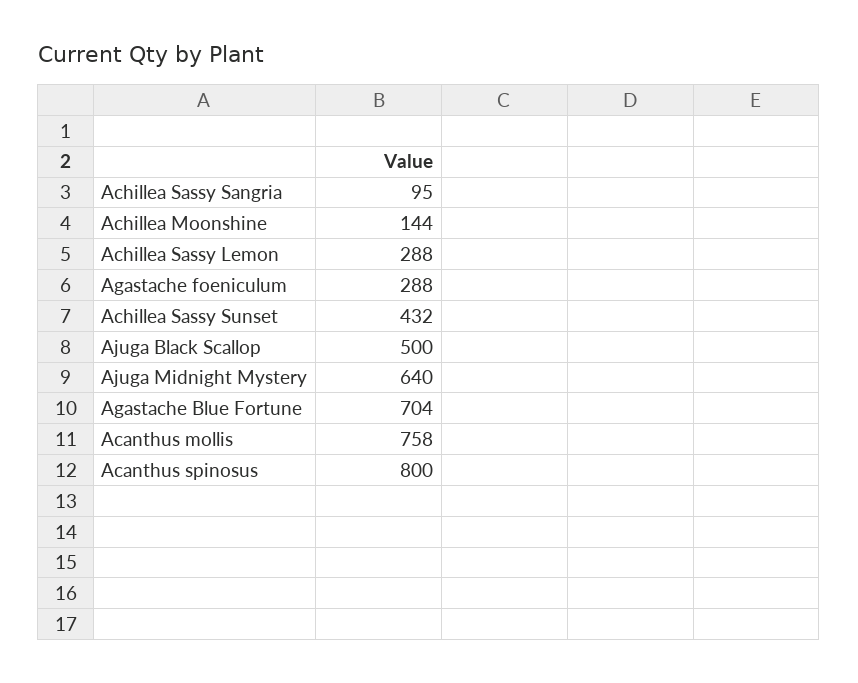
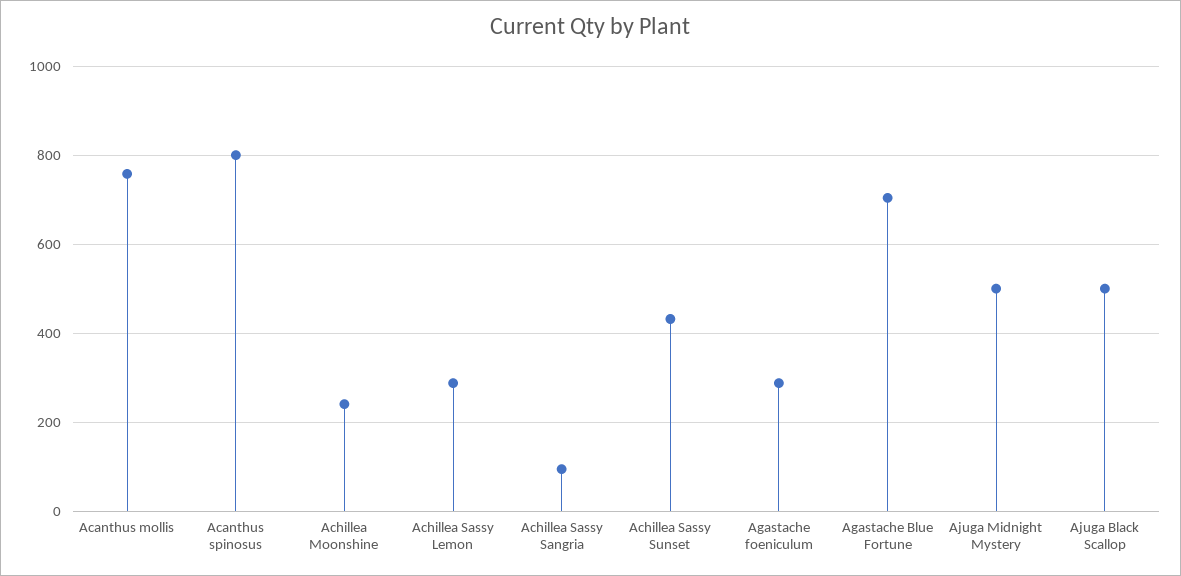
  {
    "Achillea Sassy Sangria": 95,
-   "Achillea Moonshine": 144,
+   "Achillea Moonshine": 240,
    "Achillea Sassy Lemon": 288,
    "Agastache foeniculum": 288,
    "Achillea Sassy Sunset": 432,
    "Ajuga Black Scallop": 500,
-   "Ajuga Midnight Mystery": 640,
+   "Ajuga Midnight Mystery": 500,
    "Agastache Blue Fortune": 704,
    "Acanthus mollis": 758,
    "Acanthus spinosus": 800
  }

